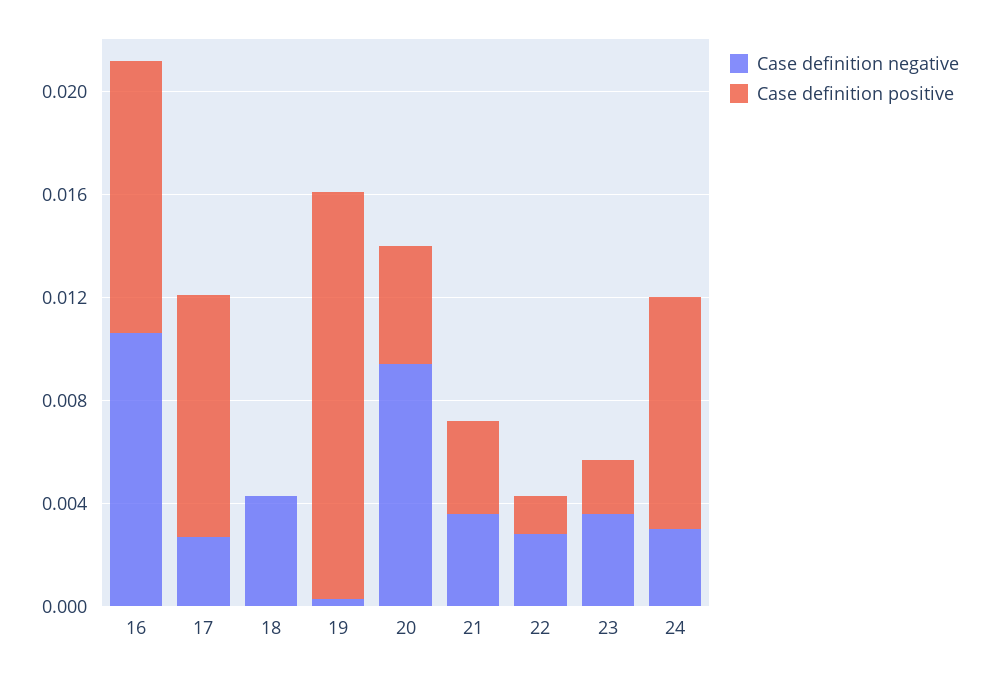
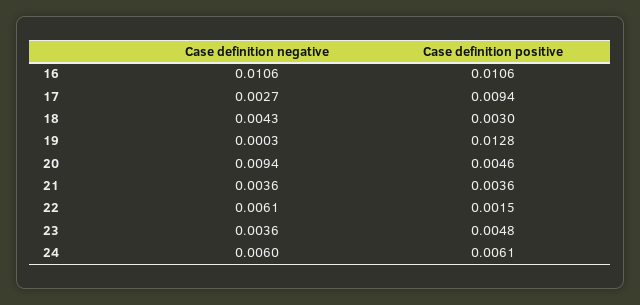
  {
    "Case definition negative": {
      "16": 0.0106,
      "17": 0.0027,
      "18": 0.0043,
      "19": 0.0003,
      "20": 0.0094,
      "21": 0.0036,
-     "22": 0.003,
+     "22": 0.0061,
      "23": 0.0036,
-     "24": 0.003
+     "24": 0.006
    },
    "Case definition positive": {
      "16": 0.0106,
      "17": 0.0094,
-     "18": 0,
+     "18": 0.003,
-     "19": 0.016,
+     "19": 0.0128,
      "20": 0.0046,
      "21": 0.0036,
      "22": 0.0015,
-     "23": 0.002,
+     "23": 0.0048,
-     "24": 0.009
+     "24": 0.0061
    }
  }

